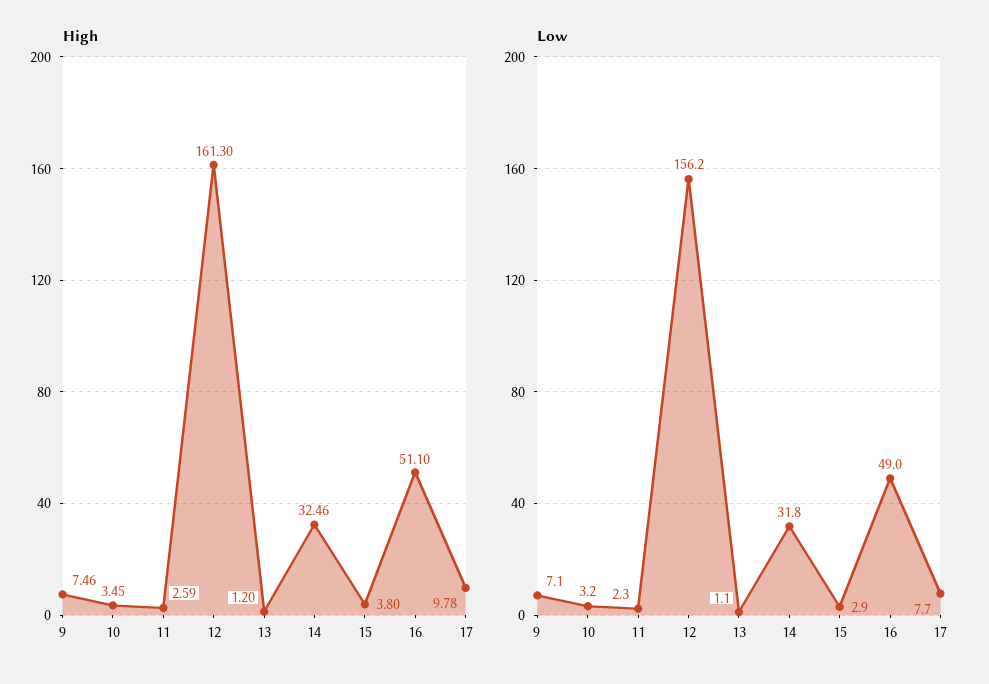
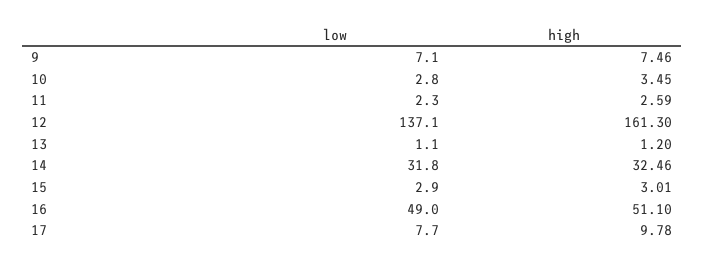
  {
    "High": {
      "9": 7.46,
      "10": 3.45,
      "11": 2.59,
      "12": 161.3,
      "13": 1.2,
      "14": 32.46,
-     "15": 3.8,
+     "15": 3.01,
      "16": 51.1,
      "17": 9.78
    },
    "Low": {
      "9": 7.1,
-     "10": 3.2,
+     "10": 2.8,
      "11": 2.3,
-     "12": 156.2,
+     "12": 137.1,
      "13": 1.1,
      "14": 31.8,
      "15": 2.9,
      "16": 49,
      "17": 7.7
    }
  }

